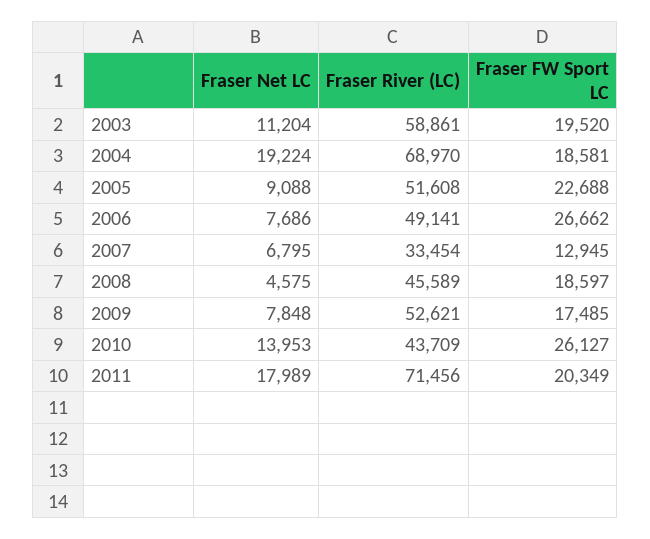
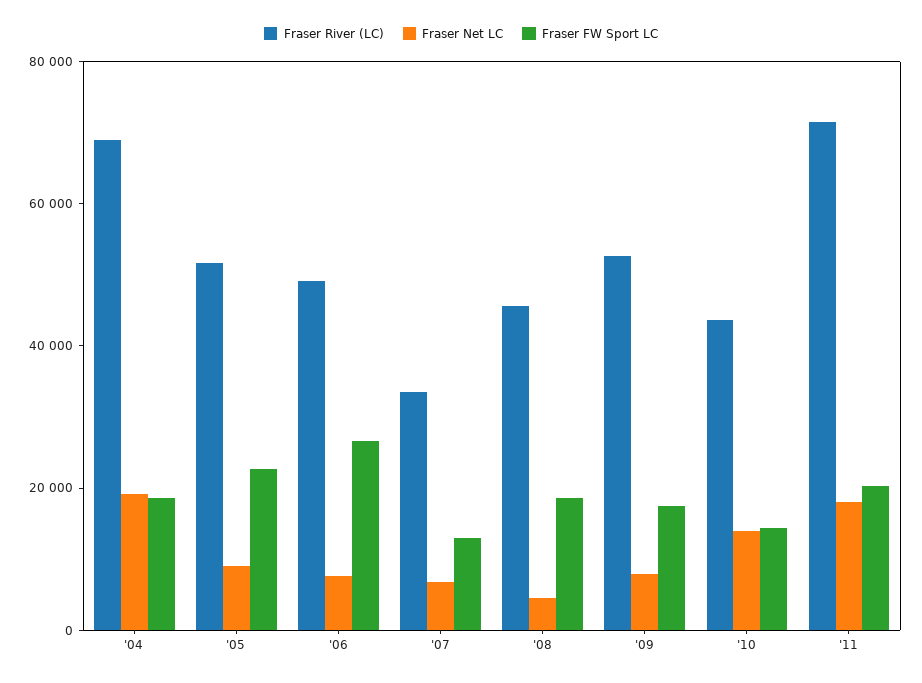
  {
    "Fraser Net LC": {
-     "2003": 11204,
      "2004": 19224,
      "2005": 9088,
      "2006": 7686,
      "2007": 6795,
      "2008": 4575,
      "2009": 7848,
      "2010": 13953,
      "2011": 17989
    },
    "Fraser River (LC)": {
-     "2003": 58861,
      "2004": 68970,
      "2005": 51608,
      "2006": 49141,
      "2007": 33454,
      "2008": 45589,
      "2009": 52621,
      "2010": 43709,
      "2011": 71456
    },
    "Fraser FW Sport LC": {
-     "2003": 19520,
      "2004": 18581,
      "2005": 22688,
      "2006": 26662,
      "2007": 12945,
      "2008": 18597,
      "2009": 17485,
-     "2010": 26127,
+     "2010": 15000,
      "2011": 20349
    }
  }

